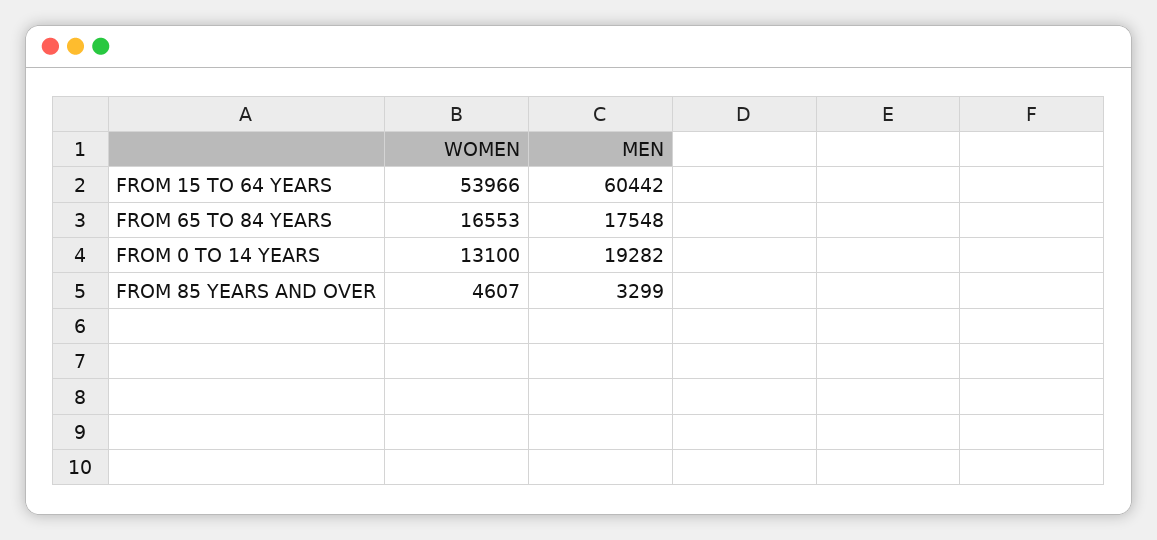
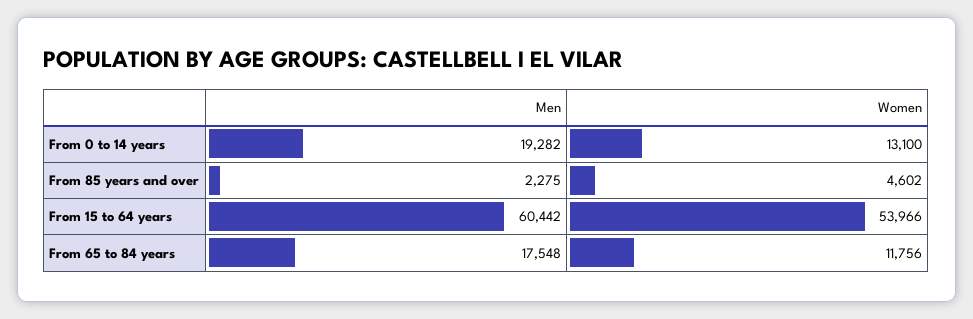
  {
    "WOMEN": {
      "FROM 15 TO 64 YEARS": 53966,
-     "FROM 65 TO 84 YEARS": 16553,
+     "FROM 65 TO 84 YEARS": 11756,
      "FROM 0 TO 14 YEARS": 13100,
-     "FROM 85 YEARS AND OVER": 4607
+     "FROM 85 YEARS AND OVER": 4602
    },
    "MEN": {
      "FROM 15 TO 64 YEARS": 60442,
      "FROM 65 TO 84 YEARS": 17548,
      "FROM 0 TO 14 YEARS": 19282,
-     "FROM 85 YEARS AND OVER": 3299
+     "FROM 85 YEARS AND OVER": 2275
    }
  }

